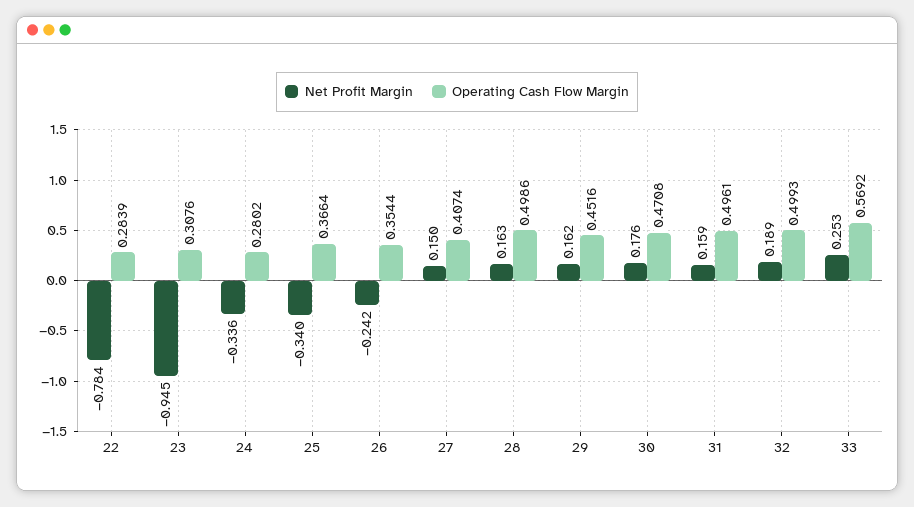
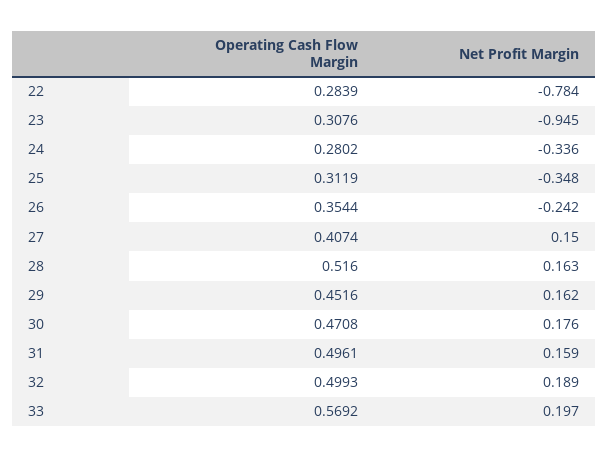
  {
    "Net Profit Margin": {
      "22": -0.784,
      "23": -0.945,
      "24": -0.336,
-     "25": -0.34,
+     "25": -0.348,
      "26": -0.242,
      "27": 0.15,
      "28": 0.163,
      "29": 0.162,
      "30": 0.176,
      "31": 0.159,
      "32": 0.189,
-     "33": 0.253
+     "33": 0.197
    },
    "Operating Cash Flow Margin": {
      "22": 0.2839,
      "23": 0.3076,
      "24": 0.2802,
-     "25": 0.3664,
+     "25": 0.3119,
      "26": 0.3544,
      "27": 0.4074,
-     "28": 0.4986,
+     "28": 0.516,
      "29": 0.4516,
      "30": 0.4708,
      "31": 0.4961,
      "32": 0.4993,
      "33": 0.5692
    }
  }

